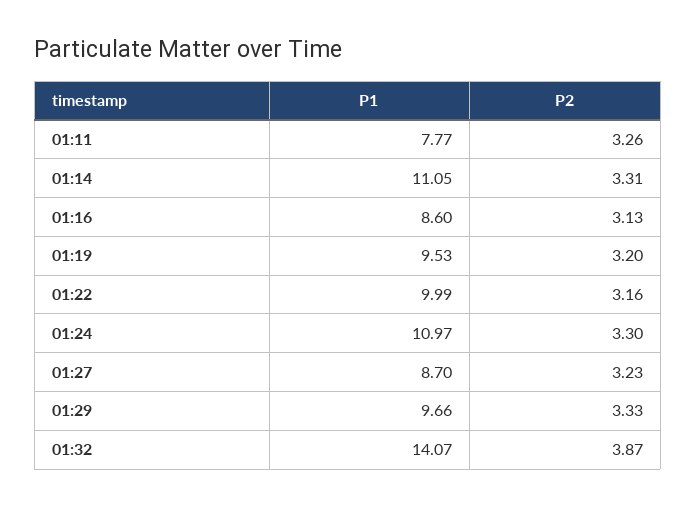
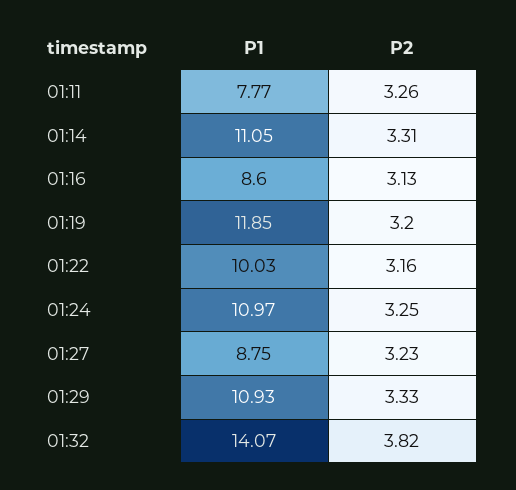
  {
    "P1": {
      "01:11": 7.77,
      "01:14": 11.05,
      "01:16": 8.6,
-     "01:19": 9.53,
+     "01:19": 11.85,
-     "01:22": 9.99,
+     "01:22": 10.03,
      "01:24": 10.97,
-     "01:27": 8.7,
+     "01:27": 8.75,
-     "01:29": 9.66,
+     "01:29": 10.93,
      "01:32": 14.07
    },
    "P2": {
      "01:11": 3.26,
      "01:14": 3.31,
      "01:16": 3.13,
      "01:19": 3.2,
      "01:22": 3.16,
-     "01:24": 3.3,
+     "01:24": 3.25,
      "01:27": 3.23,
      "01:29": 3.33,
-     "01:32": 3.87
+     "01:32": 3.82
    }
  }

